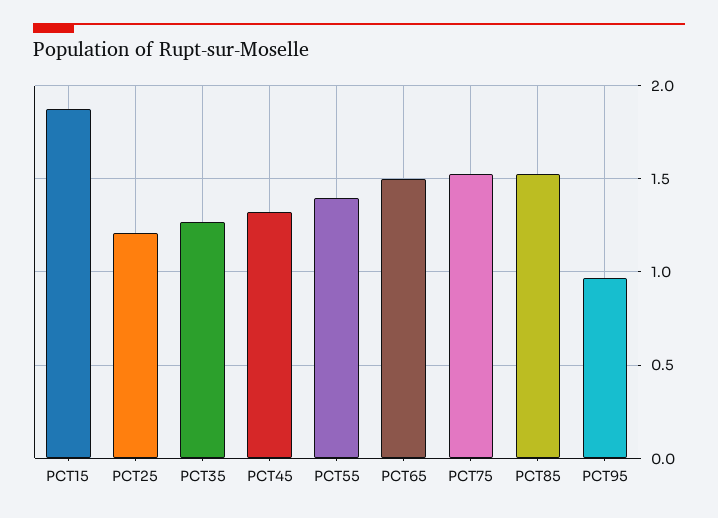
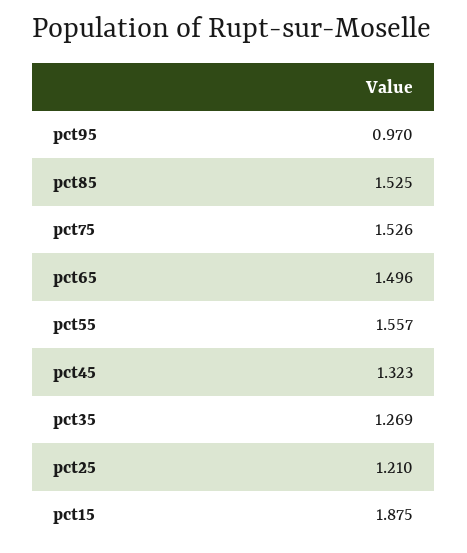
  {
    "PCT15": 1.875,
    "PCT25": 1.21,
    "PCT35": 1.269,
    "PCT45": 1.323,
-   "PCT55": 1.4,
+   "PCT55": 1.557,
    "PCT65": 1.496,
    "PCT75": 1.526,
    "PCT85": 1.525,
    "PCT95": 0.97
  }

